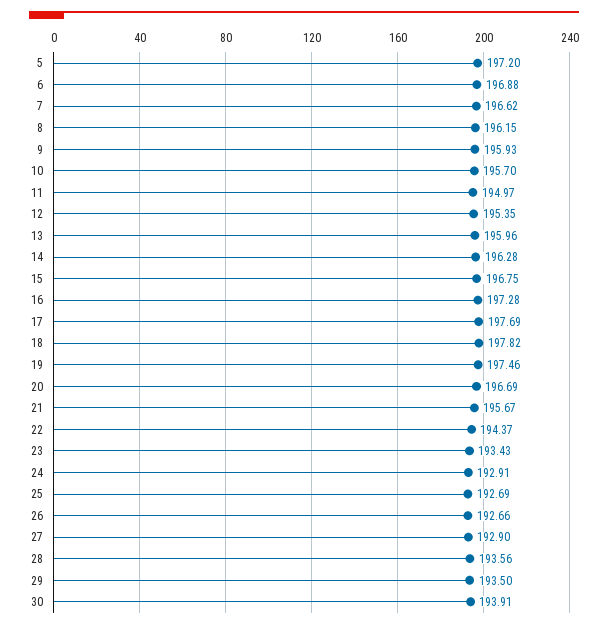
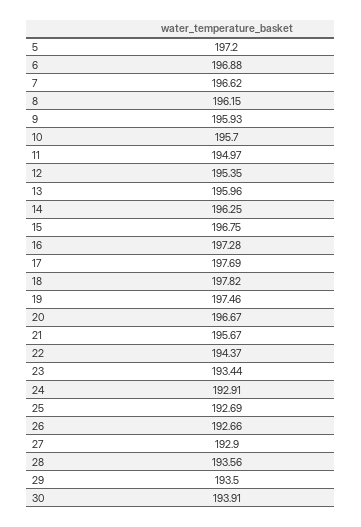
  {
    "5": 197.2,
    "6": 196.88,
    "7": 196.62,
    "8": 196.15,
    "9": 195.93,
    "10": 195.7,
    "11": 194.97,
    "12": 195.35,
    "13": 195.96,
-   "14": 196.28,
+   "14": 196.25,
    "15": 196.75,
    "16": 197.28,
    "17": 197.69,
    "18": 197.82,
    "19": 197.46,
-   "20": 196.69,
+   "20": 196.67,
    "21": 195.67,
    "22": 194.37,
-   "23": 193.43,
+   "23": 193.44,
    "24": 192.91,
    "25": 192.69,
    "26": 192.66,
    "27": 192.9,
    "28": 193.56,
    "29": 193.5,
    "30": 193.91
  }

